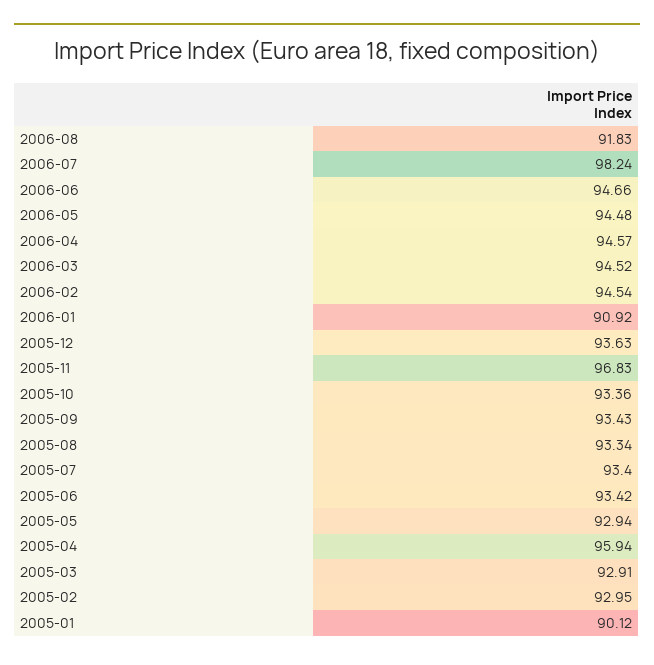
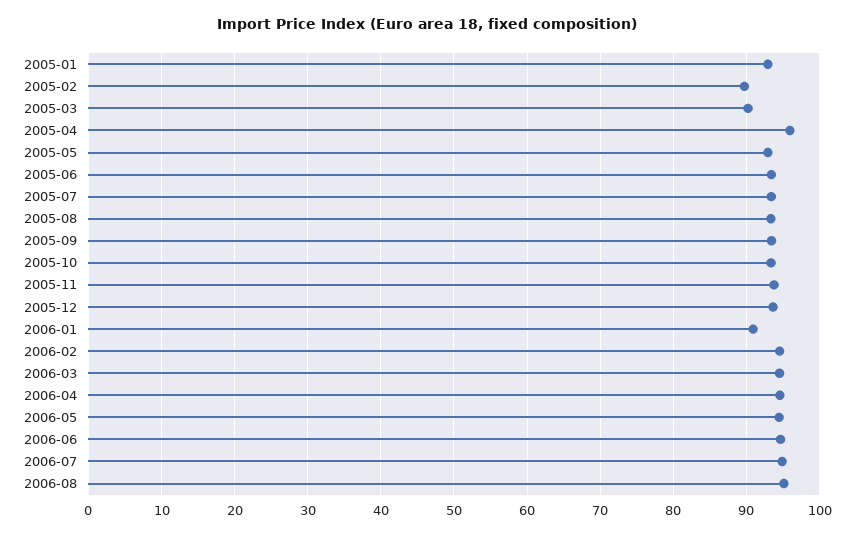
  {
-   "2006-08": 91.83,
+   "2006-08": 95,
-   "2006-07": 98.24,
+   "2006-07": 95,
    "2006-06": 94.66,
    "2006-05": 94.48,
    "2006-04": 94.57,
    "2006-03": 94.52,
    "2006-02": 94.54,
    "2006-01": 90.92,
    "2005-12": 93.63,
-   "2005-11": 96.83,
+   "2005-11": 94,
    "2005-10": 93.36,
    "2005-09": 93.43,
    "2005-08": 93.34,
    "2005-07": 93.4,
    "2005-06": 93.42,
    "2005-05": 92.94,
    "2005-04": 95.94,
-   "2005-03": 92.91,
+   "2005-03": 90,
-   "2005-02": 92.95,
+   "2005-02": 90,
-   "2005-01": 90.12
+   "2005-01": 93
  }

